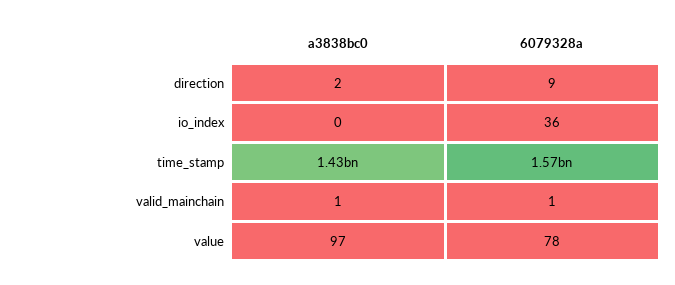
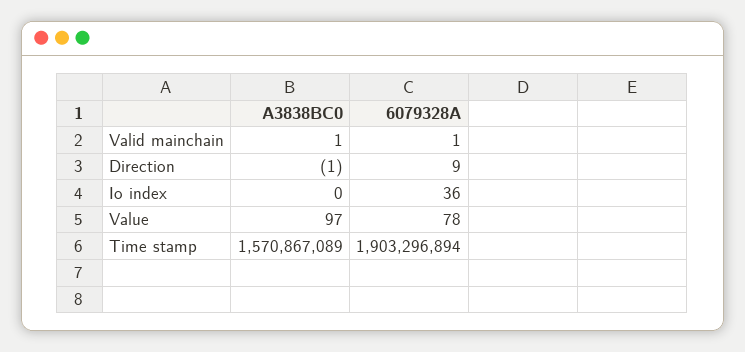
  {
    "a3838bc0": {
-     "direction": 2,
+     "direction": -1,
      "io_index": 0,
-     "time_stamp": 1430000000,
+     "time_stamp": 1570867089,
      "valid_mainchain": 1,
      "value": 97
    },
    "6079328a": {
      "direction": 9,
      "io_index": 36,
-     "time_stamp": 1570000000,
+     "time_stamp": 1903296894,
      "valid_mainchain": 1,
      "value": 78
    }
  }

